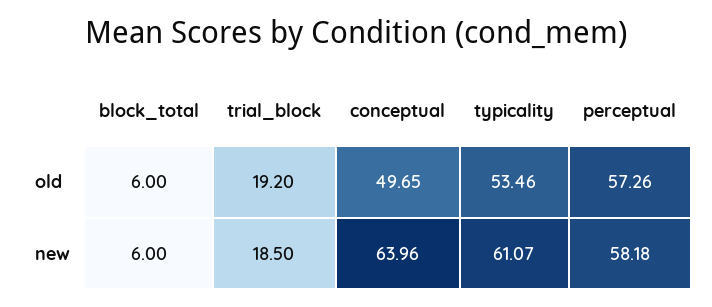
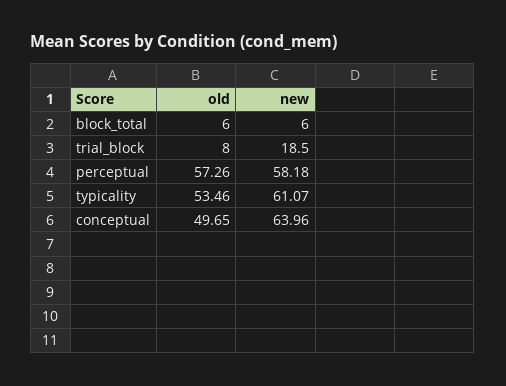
  {
    "block_total": {
      "old": 6,
      "new": 6
    },
    "trial_block": {
-     "old": 19.2,
+     "old": 8,
      "new": 18.5
    },
    "conceptual": {
      "old": 49.65,
      "new": 63.96
    },
    "typicality": {
      "old": 53.46,
      "new": 61.07
    },
    "perceptual": {
      "old": 57.26,
      "new": 58.18
    }
  }

